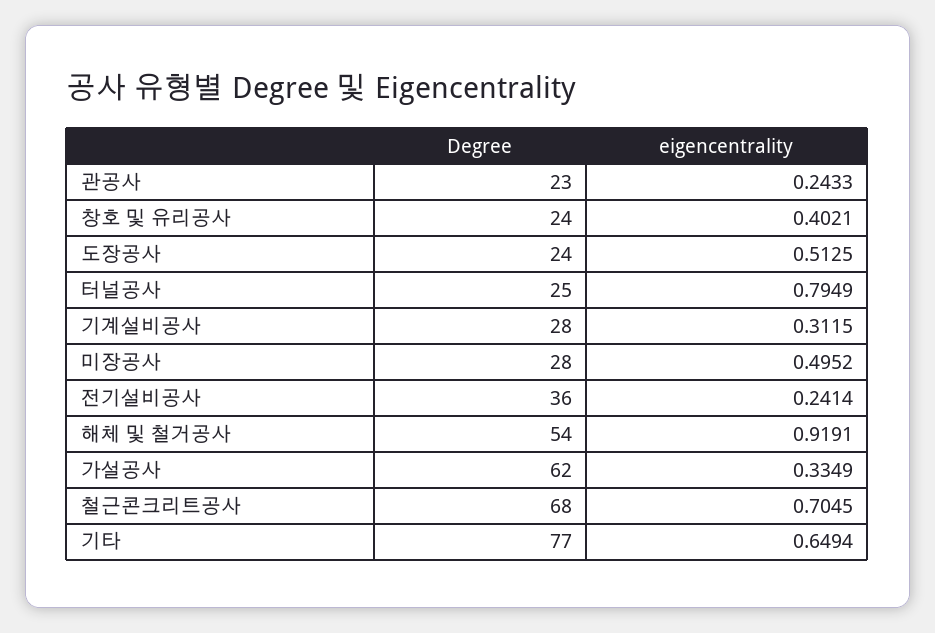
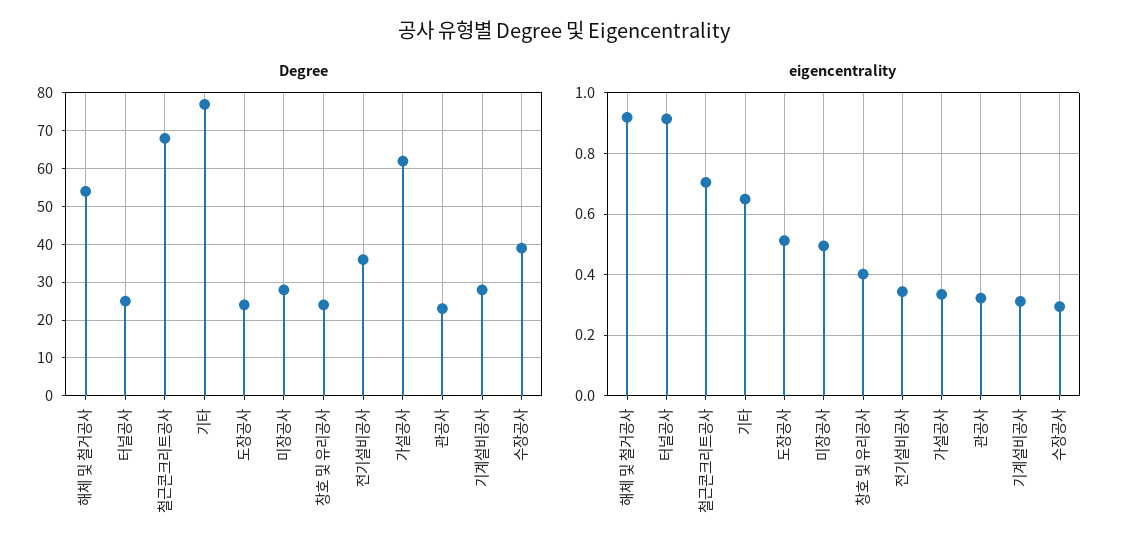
  {
    "Degree": {
      "관공사": 23,
      "창호 및 유리공사": 24,
      "도장공사": 24,
      "터널공사": 25,
      "기계설비공사": 28,
      "미장공사": 28,
      "전기설비공사": 36,
      "해체 및 철거공사": 54,
      "가설공사": 62,
      "철근콘크리트공사": 68,
-     "기타": 77
+     "기타": 77,
+     "수장공사": 40
    },
    "eigencentrality": {
-     "관공사": 0.2433,
+     "관공사": 0.32,
      "창호 및 유리공사": 0.4021,
      "도장공사": 0.5125,
-     "터널공사": 0.7949,
+     "터널공사": 0.92,
      "기계설비공사": 0.3115,
      "미장공사": 0.4952,
-     "전기설비공사": 0.2414,
+     "전기설비공사": 0.34,
      "해체 및 철거공사": 0.9191,
      "가설공사": 0.3349,
      "철근콘크리트공사": 0.7045,
-     "기타": 0.6494
+     "기타": 0.6494,
+     "수장공사": 0.3
    }
  }

